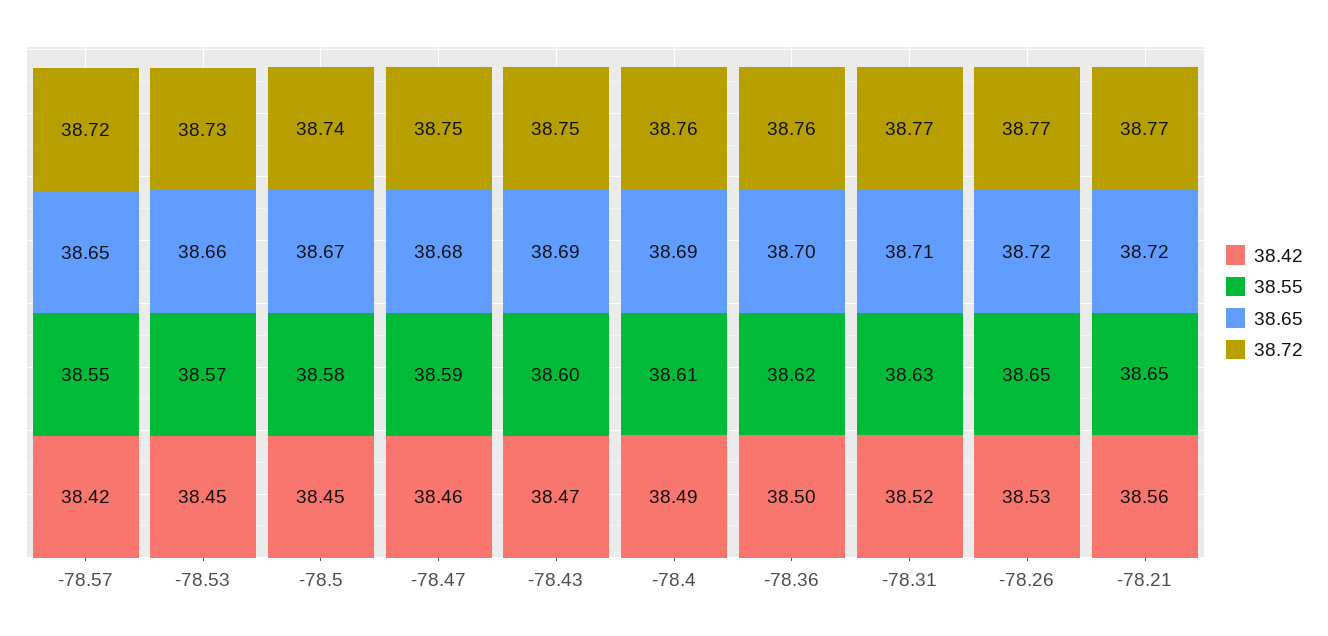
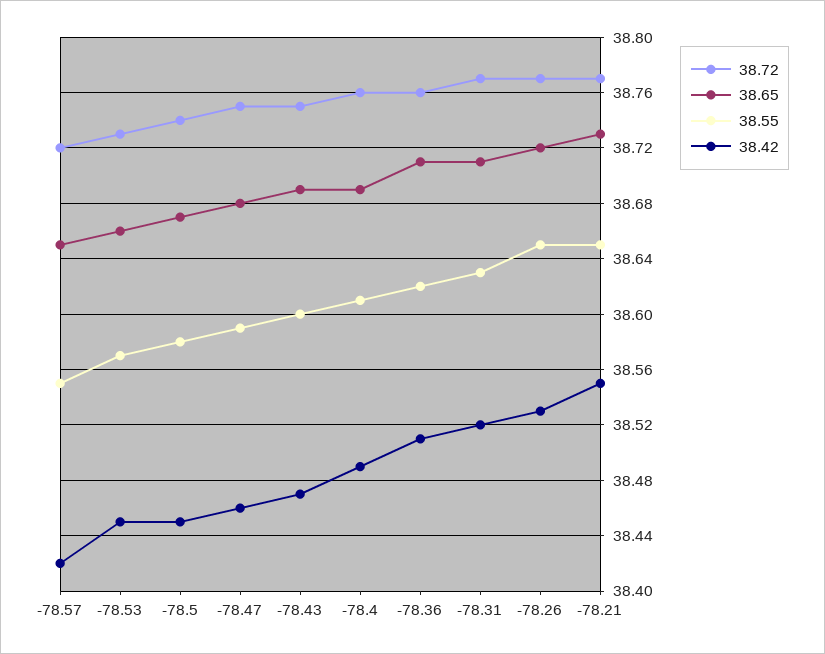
  {
    "38.42": {
      "-78.57": 38.42,
      "-78.53": 38.45,
      "-78.5": 38.45,
      "-78.47": 38.46,
      "-78.43": 38.47,
      "-78.4": 38.49,
-     "-78.36": 38.5,
+     "-78.36": 38.51,
      "-78.31": 38.52,
      "-78.26": 38.53,
-     "-78.21": 38.56
+     "-78.21": 38.55
    },
    "38.55": {
      "-78.57": 38.55,
      "-78.53": 38.57,
      "-78.5": 38.58,
      "-78.47": 38.59,
      "-78.43": 38.6,
      "-78.4": 38.61,
      "-78.36": 38.62,
      "-78.31": 38.63,
      "-78.26": 38.65,
      "-78.21": 38.65
    },
    "38.65": {
      "-78.57": 38.65,
      "-78.53": 38.66,
      "-78.5": 38.67,
      "-78.47": 38.68,
      "-78.43": 38.69,
      "-78.4": 38.69,
-     "-78.36": 38.7,
+     "-78.36": 38.71,
      "-78.31": 38.71,
      "-78.26": 38.72,
-     "-78.21": 38.72
+     "-78.21": 38.73
    },
    "38.72": {
      "-78.57": 38.72,
      "-78.53": 38.73,
      "-78.5": 38.74,
      "-78.47": 38.75,
      "-78.43": 38.75,
      "-78.4": 38.76,
      "-78.36": 38.76,
      "-78.31": 38.77,
      "-78.26": 38.77,
      "-78.21": 38.77
    }
  }

